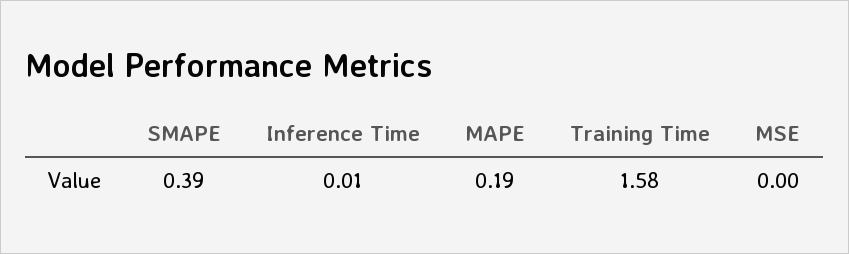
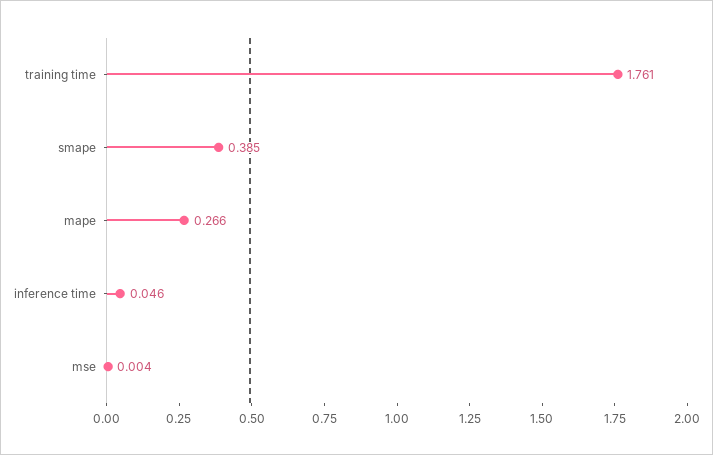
  {
    "SMAPE": 0.385,
-   "Inference Time": 0.01,
+   "Inference Time": 0.046,
-   "MAPE": 0.19,
+   "MAPE": 0.266,
-   "Training Time": 1.58,
+   "Training Time": 1.761,
    "MSE": 0.004
  }

